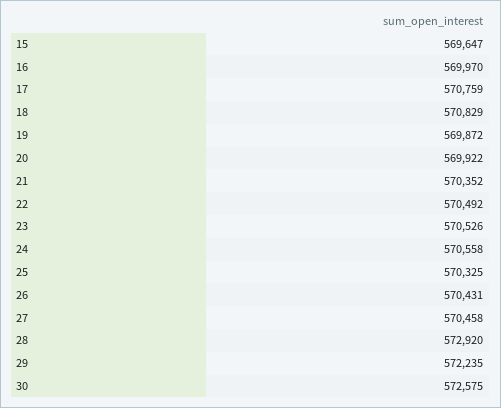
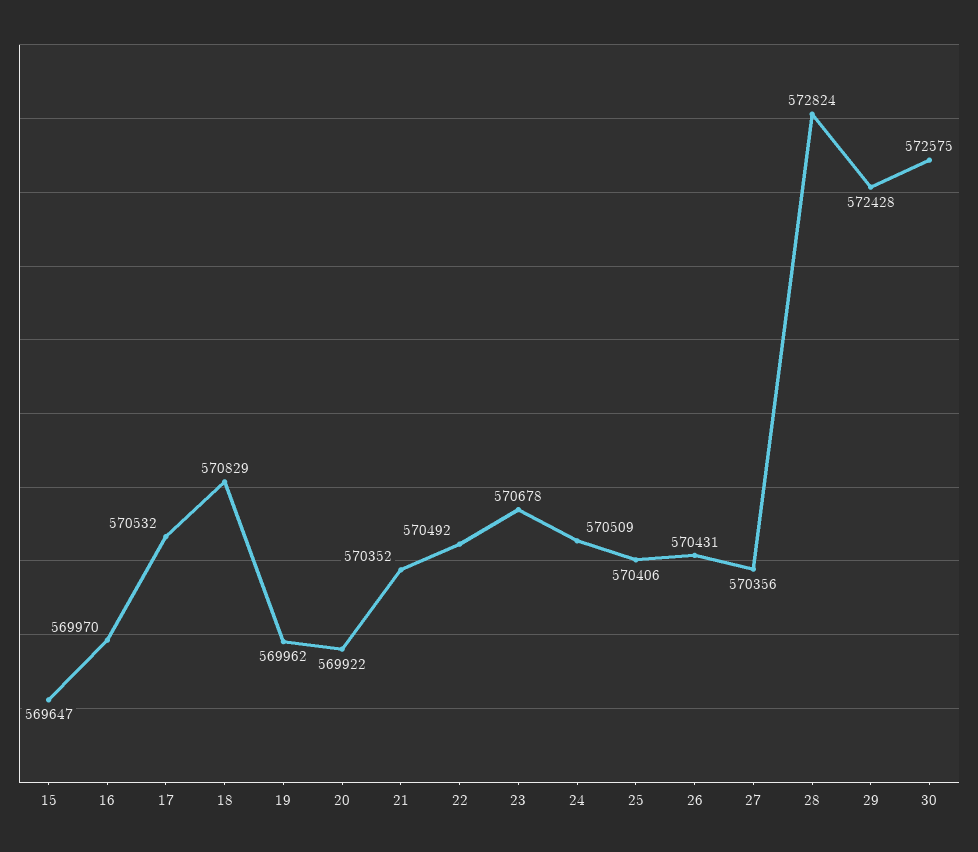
  {
    "15": 569647,
    "16": 569970,
-   "17": 570759,
+   "17": 570532,
    "18": 570829,
-   "19": 569872,
+   "19": 569962,
    "20": 569922,
    "21": 570352,
    "22": 570492,
-   "23": 570526,
+   "23": 570678,
-   "24": 570558,
+   "24": 570509,
-   "25": 570325,
+   "25": 570406,
    "26": 570431,
-   "27": 570458,
+   "27": 570356,
-   "28": 572920,
+   "28": 572824,
-   "29": 572235,
+   "29": 572428,
    "30": 572575
  }

